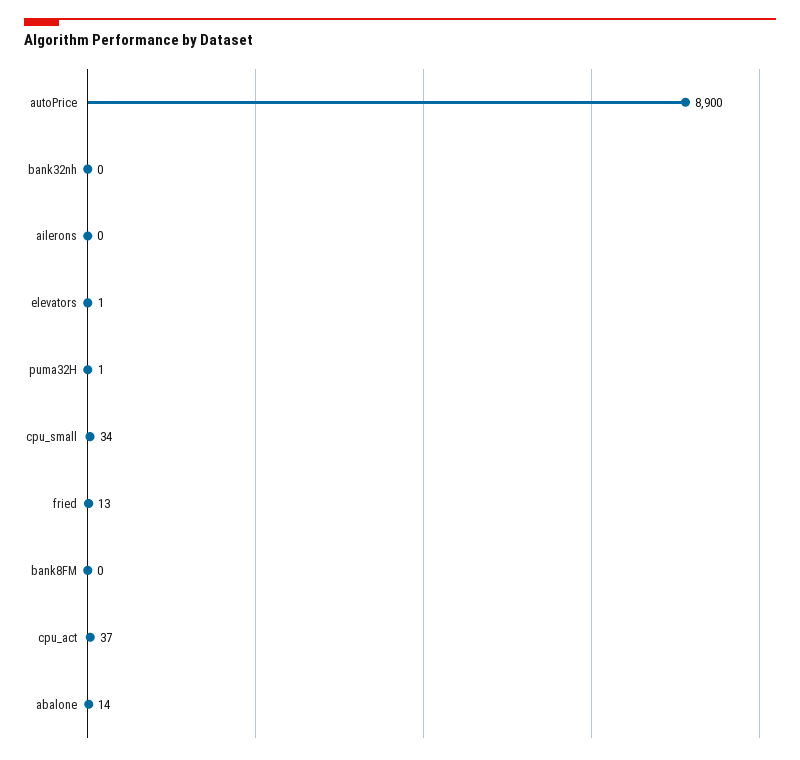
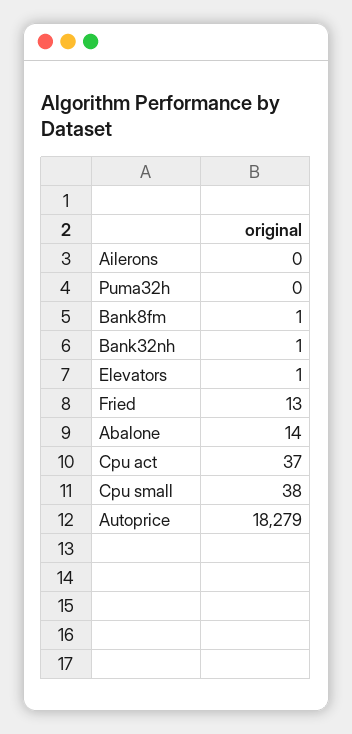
  {
-   "autoPrice": 8900,
+   "autoPrice": 18279,
-   "bank32nh": 0,
+   "bank32nh": 1,
    "ailerons": 0,
    "elevators": 1,
-   "puma32H": 1,
+   "puma32H": 0,
-   "cpu_small": 34,
+   "cpu_small": 38,
    "fried": 13,
-   "bank8FM": 0,
+   "bank8FM": 1,
    "cpu_act": 37,
    "abalone": 14
  }

